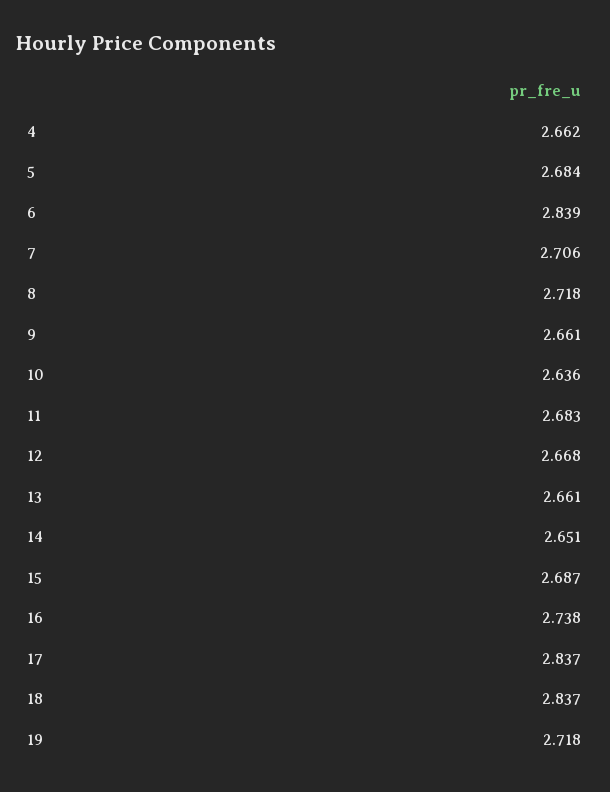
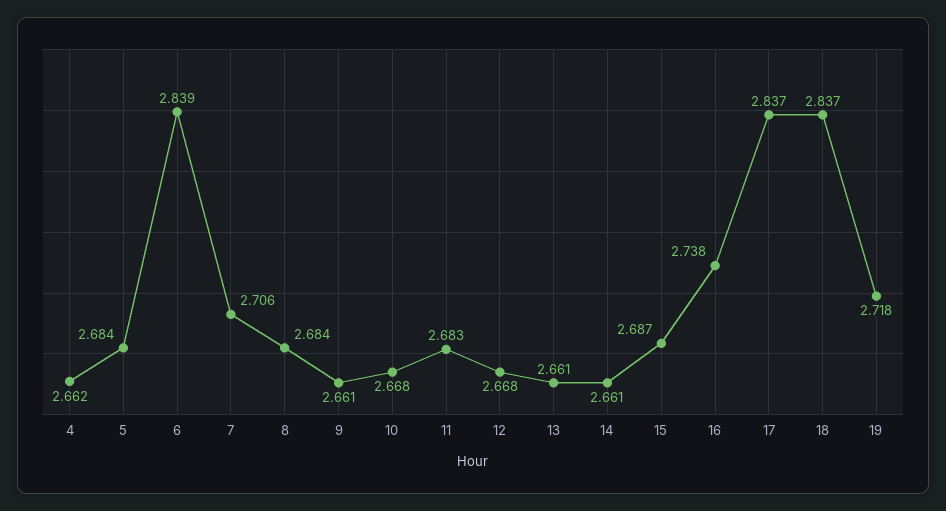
  {
    "4": 2.662,
    "5": 2.684,
    "6": 2.839,
    "7": 2.706,
-   "8": 2.718,
+   "8": 2.684,
    "9": 2.661,
-   "10": 2.636,
+   "10": 2.668,
    "11": 2.683,
    "12": 2.668,
    "13": 2.661,
-   "14": 2.651,
+   "14": 2.661,
    "15": 2.687,
    "16": 2.738,
    "17": 2.837,
    "18": 2.837,
    "19": 2.718
  }

